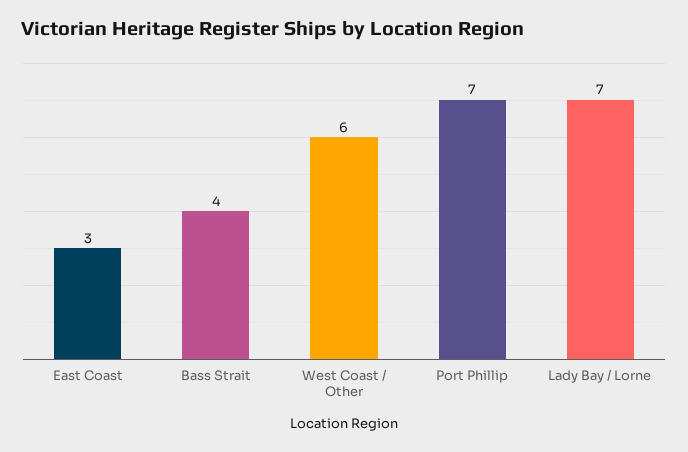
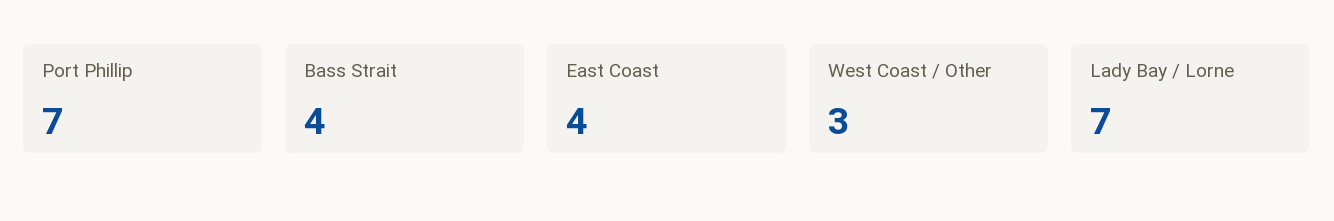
  {
-   "East Coast": 3,
+   "East Coast": 4,
    "Bass Strait": 4,
-   "West Coast / Other": 6,
+   "West Coast / Other": 3,
    "Port Phillip": 7,
    "Lady Bay / Lorne": 7
  }

